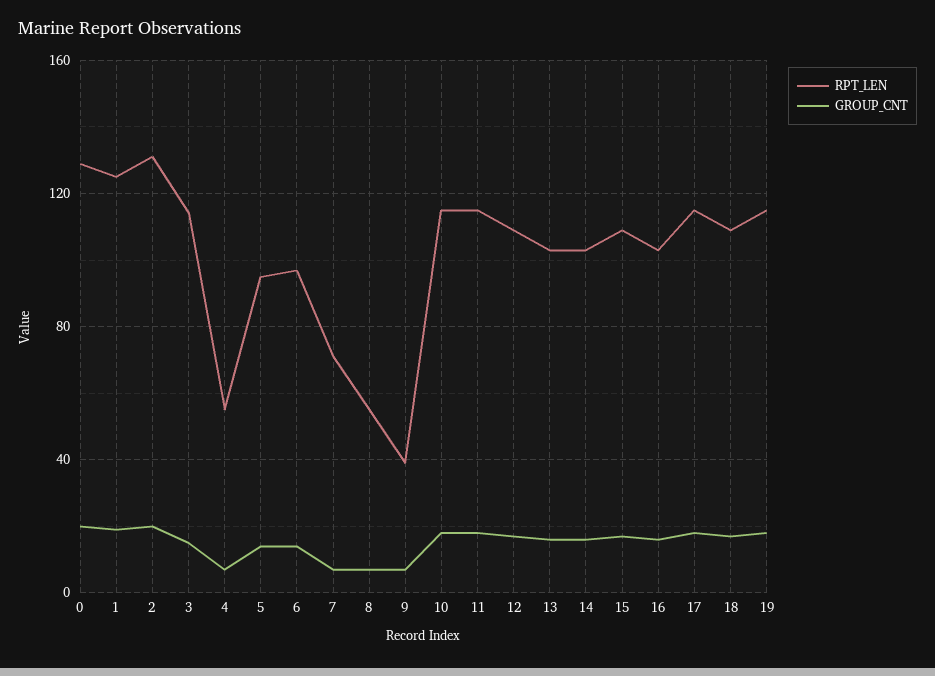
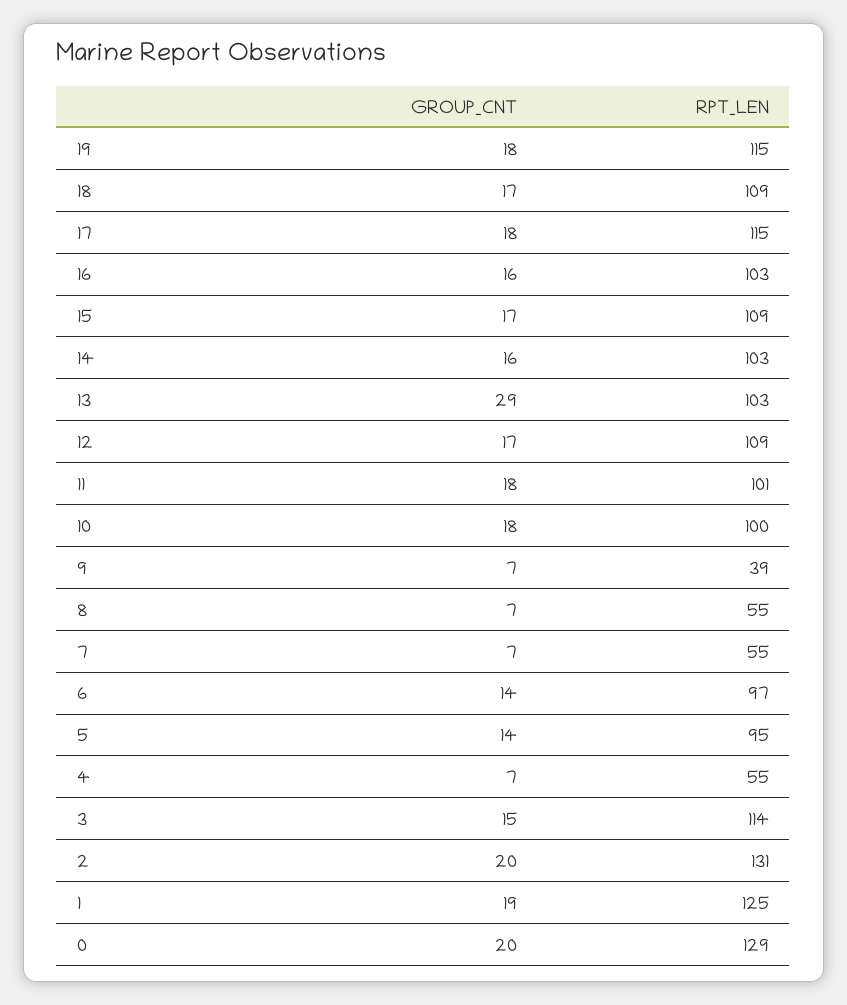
  {
    "RPT_LEN": {
      "0": 129,
      "1": 125,
      "2": 131,
      "3": 114,
      "4": 55,
      "5": 95,
      "6": 97,
-     "7": 70,
+     "7": 55,
      "8": 55,
      "9": 39,
-     "10": 115,
+     "10": 100,
-     "11": 115,
+     "11": 101,
      "12": 109,
      "13": 103,
      "14": 103,
      "15": 109,
      "16": 103,
      "17": 115,
      "18": 109,
      "19": 115
    },
    "GROUP_CNT": {
      "0": 20,
      "1": 19,
      "2": 20,
      "3": 15,
      "4": 7,
      "5": 14,
      "6": 14,
      "7": 7,
      "8": 7,
      "9": 7,
      "10": 18,
      "11": 18,
      "12": 17,
-     "13": 15,
+     "13": 29,
      "14": 16,
      "15": 17,
      "16": 16,
      "17": 18,
      "18": 17,
      "19": 18
    }
  }

